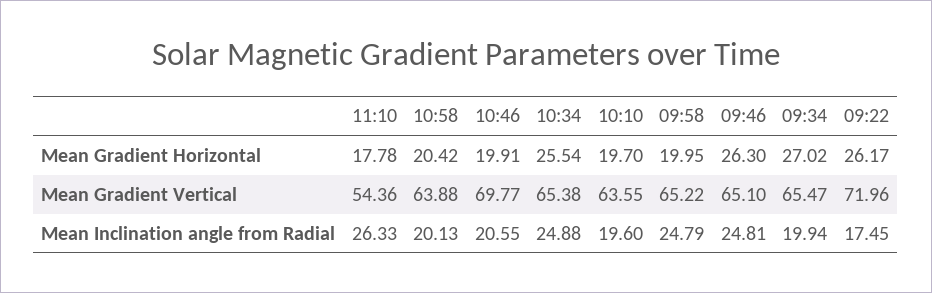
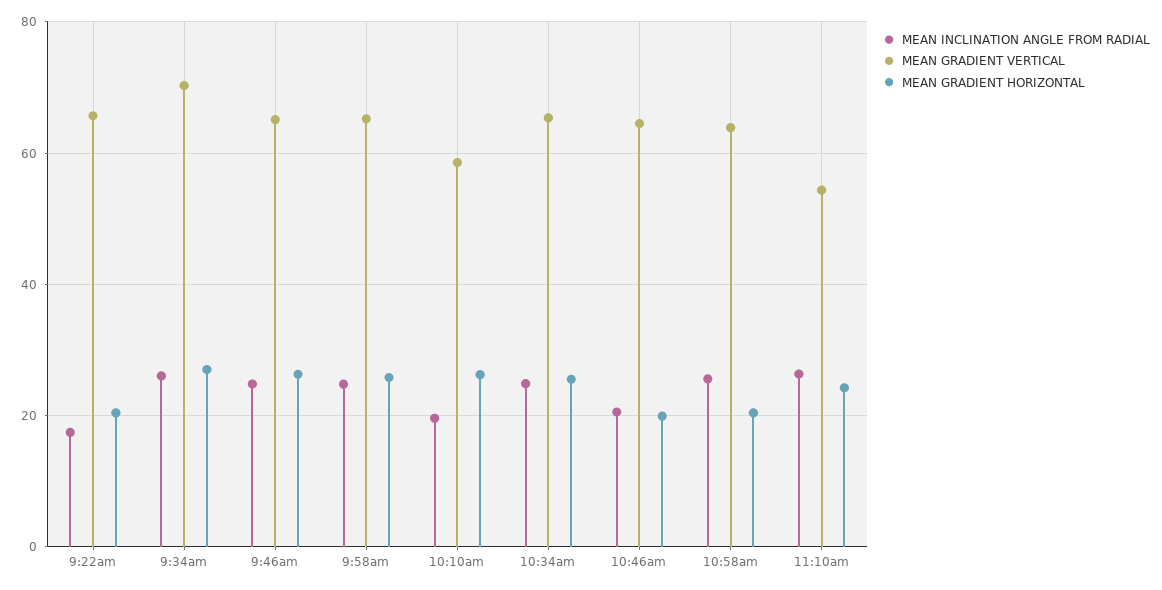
  {
    "Mean Gradient Horizontal": {
-     "11:10": 17.78,
+     "11:10": 24,
      "10:58": 20.42,
      "10:46": 19.91,
      "10:34": 25.54,
-     "10:10": 19.7,
+     "10:10": 26,
-     "09:58": 19.95,
+     "09:58": 26,
      "09:46": 26.3,
      "09:34": 27.02,
-     "09:22": 26.17
+     "09:22": 20
    },
    "Mean Gradient Vertical": {
      "11:10": 54.36,
      "10:58": 63.88,
-     "10:46": 69.77,
+     "10:46": 64,
      "10:34": 65.38,
-     "10:10": 63.55,
+     "10:10": 58,
      "09:58": 65.22,
      "09:46": 65.1,
-     "09:34": 65.47,
+     "09:34": 70,
-     "09:22": 71.96
+     "09:22": 66
    },
    "Mean Inclination angle from Radial": {
      "11:10": 26.33,
-     "10:58": 20.13,
+     "10:58": 26,
      "10:46": 20.55,
      "10:34": 24.88,
      "10:10": 19.6,
      "09:58": 24.79,
      "09:46": 24.81,
-     "09:34": 19.94,
+     "09:34": 26,
      "09:22": 17.45
    }
  }

